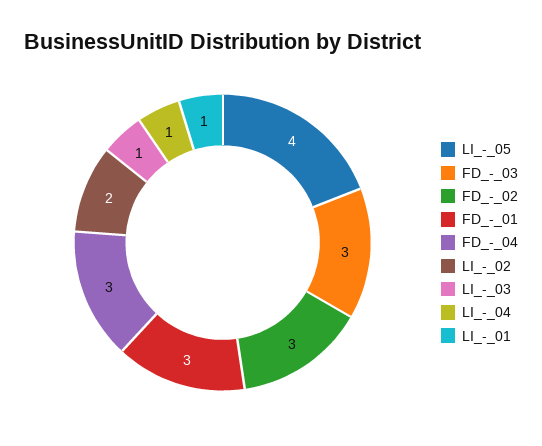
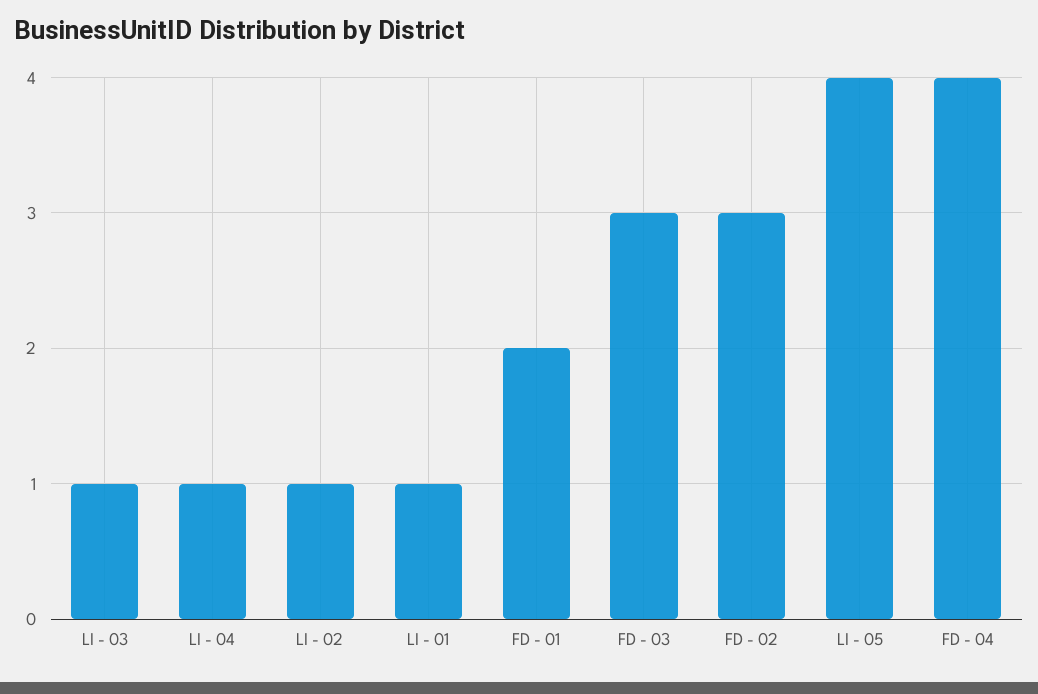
  {
    "LI_-_05": 4,
    "FD_-_03": 3,
    "FD_-_02": 3,
-   "FD_-_01": 3,
+   "FD_-_01": 2,
-   "FD_-_04": 3,
+   "FD_-_04": 4,
-   "LI_-_02": 2,
+   "LI_-_02": 1,
    "LI_-_03": 1,
    "LI_-_04": 1,
    "LI_-_01": 1
  }

